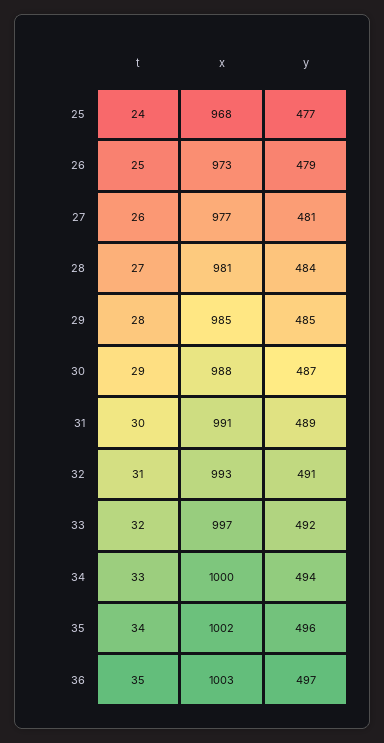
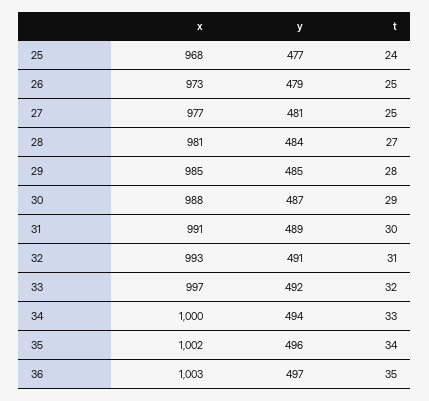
  {
    "t": {
      "25": 24,
      "26": 25,
-     "27": 26,
+     "27": 25,
      "28": 27,
      "29": 28,
      "30": 29,
      "31": 30,
      "32": 31,
      "33": 32,
      "34": 33,
      "35": 34,
      "36": 35
    },
    "x": {
      "25": 968,
      "26": 973,
      "27": 977,
      "28": 981,
      "29": 985,
      "30": 988,
      "31": 991,
      "32": 993,
      "33": 997,
      "34": 1000,
      "35": 1002,
      "36": 1003
    },
    "y": {
      "25": 477,
      "26": 479,
      "27": 481,
      "28": 484,
      "29": 485,
      "30": 487,
      "31": 489,
      "32": 491,
      "33": 492,
      "34": 494,
      "35": 496,
      "36": 497
    }
  }

